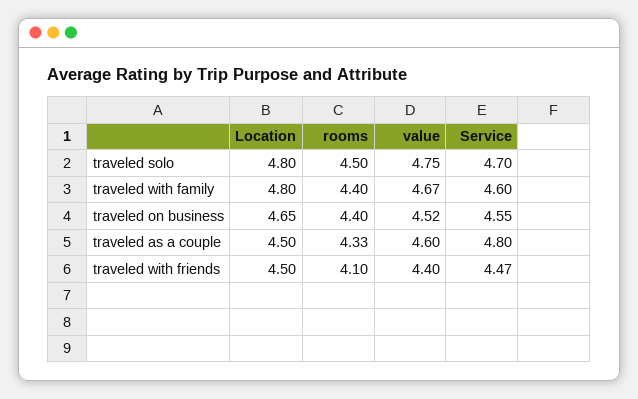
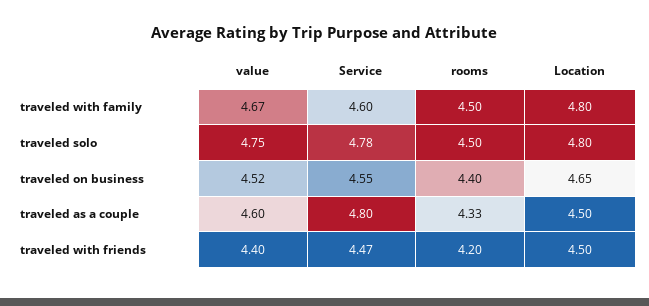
  {
    "Location": {
      "traveled solo": 4.8,
      "traveled with family": 4.8,
      "traveled on business": 4.65,
      "traveled as a couple": 4.5,
      "traveled with friends": 4.5
    },
    "rooms": {
      "traveled solo": 4.5,
-     "traveled with family": 4.4,
+     "traveled with family": 4.5,
      "traveled on business": 4.4,
      "traveled as a couple": 4.33,
-     "traveled with friends": 4.1
+     "traveled with friends": 4.2
    },
    "value": {
      "traveled solo": 4.75,
      "traveled with family": 4.67,
      "traveled on business": 4.52,
      "traveled as a couple": 4.6,
      "traveled with friends": 4.4
    },
    "Service": {
-     "traveled solo": 4.7,
+     "traveled solo": 4.78,
      "traveled with family": 4.6,
      "traveled on business": 4.55,
      "traveled as a couple": 4.8,
      "traveled with friends": 4.47
    }
  }

